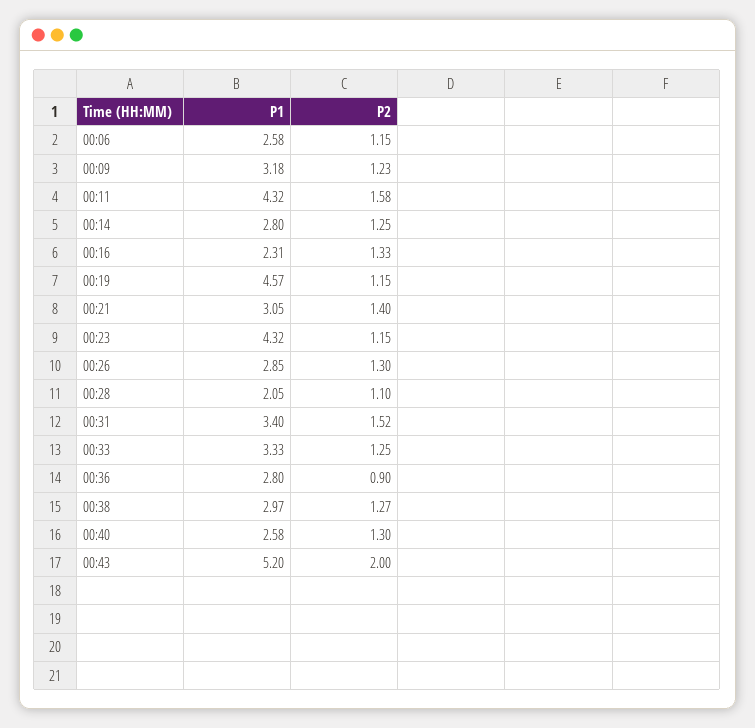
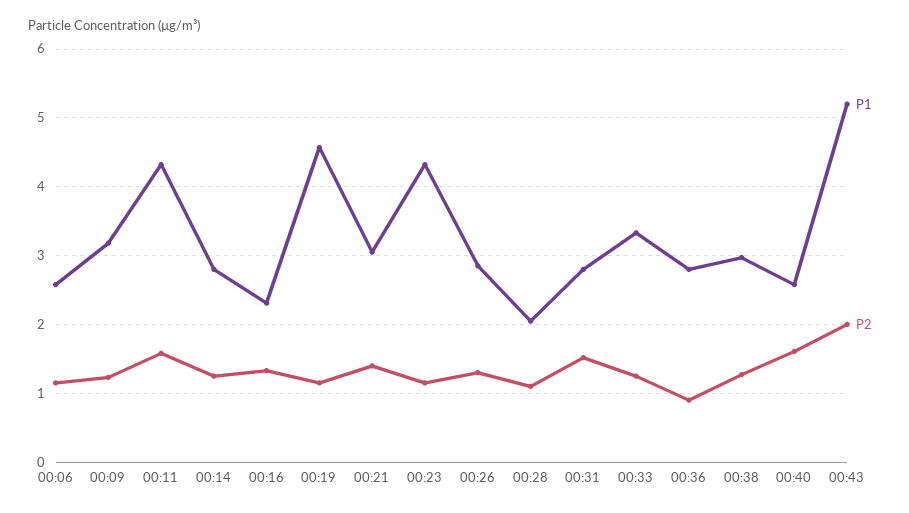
  {
    "P1": {
      "00:06": 2.58,
      "00:09": 3.18,
      "00:11": 4.32,
      "00:14": 2.8,
      "00:16": 2.31,
      "00:19": 4.57,
      "00:21": 3.05,
      "00:23": 4.32,
      "00:26": 2.85,
      "00:28": 2.05,
-     "00:31": 3.4,
+     "00:31": 2.8,
      "00:33": 3.33,
      "00:36": 2.8,
      "00:38": 2.97,
      "00:40": 2.58,
      "00:43": 5.2
    },
    "P2": {
      "00:06": 1.15,
      "00:09": 1.23,
      "00:11": 1.58,
      "00:14": 1.25,
      "00:16": 1.33,
      "00:19": 1.15,
      "00:21": 1.4,
      "00:23": 1.15,
      "00:26": 1.3,
      "00:28": 1.1,
      "00:31": 1.52,
      "00:33": 1.25,
      "00:36": 0.9,
      "00:38": 1.27,
-     "00:40": 1.3,
+     "00:40": 1.6,
      "00:43": 2
    }
  }

